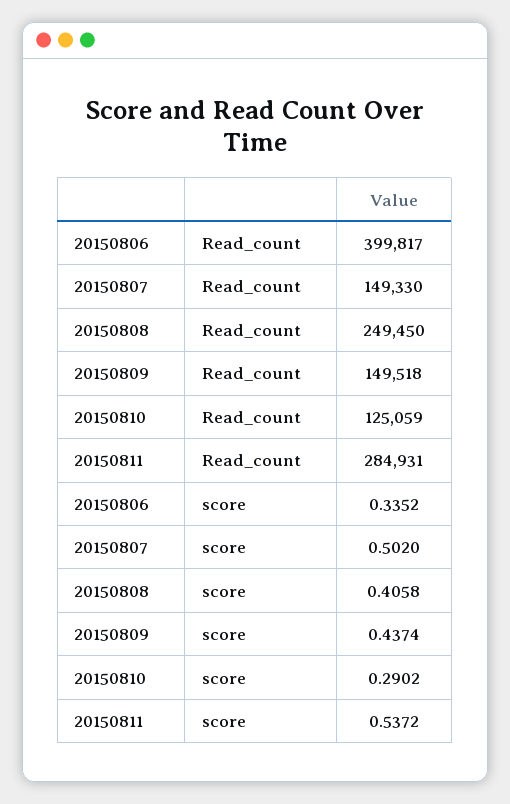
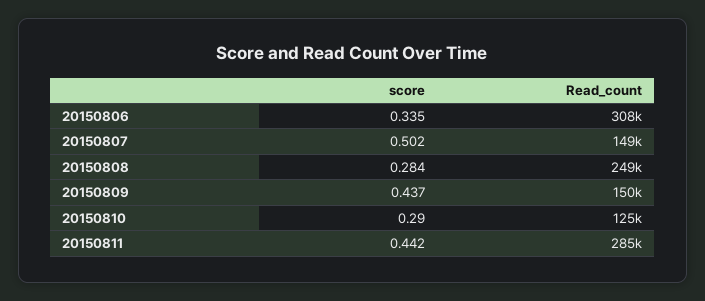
  {
    "20150806": {
-     "Read_count": 399817,
+     "Read_count": 308000,
      "score": 0.3352
    },
    "20150807": {
      "Read_count": 149330,
      "score": 0.502
    },
    "20150808": {
      "Read_count": 249450,
-     "score": 0.4058
+     "score": 0.284
    },
    "20150809": {
      "Read_count": 149518,
      "score": 0.4374
    },
    "20150810": {
      "Read_count": 125059,
      "score": 0.2902
    },
    "20150811": {
      "Read_count": 284931,
-     "score": 0.5372
+     "score": 0.442
    }
  }

